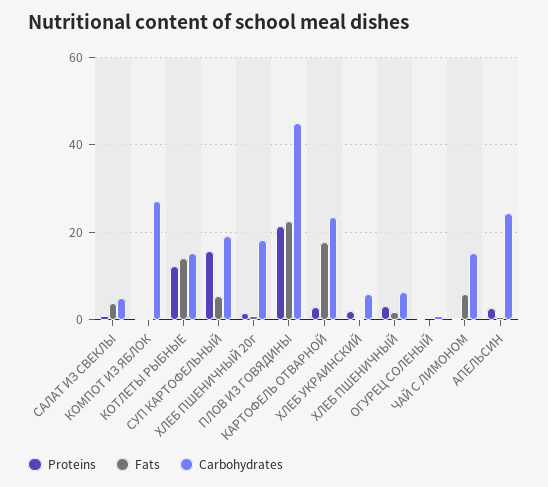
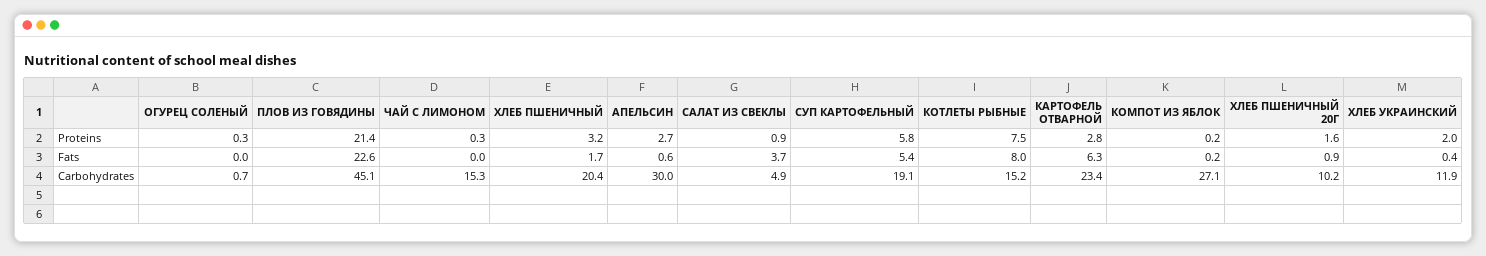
  {
    "Proteins": {
      "САЛАТ ИЗ СВЕКЛЫ": 0.9,
      "КОМПОТ ИЗ ЯБЛОК": 0.2,
-     "КОТЛЕТЫ РЫБНЫЕ": 12,
+     "КОТЛЕТЫ РЫБНЫЕ": 7.5,
-     "СУП КАРТОФЕЛЬНЫЙ": 16,
+     "СУП КАРТОФЕЛЬНЫЙ": 5.8,
      "ХЛЕБ ПШЕНИЧНЫЙ 20г": 1.6,
      "ПЛОВ ИЗ ГОВЯДИНЫ": 21.4,
      "КАРТОФЕЛЬ ОТВАРНОЙ": 2.8,
      "ХЛЕБ УКРАИНСКИЙ": 2,
      "ХЛЕБ ПШЕНИЧНЫЙ": 3.2,
      "ОГУРЕЦ СОЛЕНЫЙ": 0.3,
      "ЧАЙ С ЛИМОНОМ": 0.3,
      "АПЕЛЬСИН": 2.7
    },
    "Fats": {
      "САЛАТ ИЗ СВЕКЛЫ": 3.7,
      "КОМПОТ ИЗ ЯБЛОК": 0.2,
-     "КОТЛЕТЫ РЫБНЫЕ": 14,
+     "КОТЛЕТЫ РЫБНЫЕ": 8,
      "СУП КАРТОФЕЛЬНЫЙ": 5.4,
      "ХЛЕБ ПШЕНИЧНЫЙ 20г": 0.9,
      "ПЛОВ ИЗ ГОВЯДИНЫ": 22.6,
-     "КАРТОФЕЛЬ ОТВАРНОЙ": 18,
+     "КАРТОФЕЛЬ ОТВАРНОЙ": 6.3,
      "ХЛЕБ УКРАИНСКИЙ": 0.4,
      "ХЛЕБ ПШЕНИЧНЫЙ": 1.7,
      "ОГУРЕЦ СОЛЕНЫЙ": 0,
-     "ЧАЙ С ЛИМОНОМ": 6,
+     "ЧАЙ С ЛИМОНОМ": 0,
      "АПЕЛЬСИН": 0.6
    },
    "Carbohydrates": {
      "САЛАТ ИЗ СВЕКЛЫ": 4.9,
      "КОМПОТ ИЗ ЯБЛОК": 27.1,
      "КОТЛЕТЫ РЫБНЫЕ": 15.2,
      "СУП КАРТОФЕЛЬНЫЙ": 19.1,
-     "ХЛЕБ ПШЕНИЧНЫЙ 20г": 18,
+     "ХЛЕБ ПШЕНИЧНЫЙ 20г": 10.2,
      "ПЛОВ ИЗ ГОВЯДИНЫ": 45.1,
      "КАРТОФЕЛЬ ОТВАРНОЙ": 23.4,
-     "ХЛЕБ УКРАИНСКИЙ": 6,
+     "ХЛЕБ УКРАИНСКИЙ": 11.9,
-     "ХЛЕБ ПШЕНИЧНЫЙ": 6,
+     "ХЛЕБ ПШЕНИЧНЫЙ": 20.4,
      "ОГУРЕЦ СОЛЕНЫЙ": 0.7,
      "ЧАЙ С ЛИМОНОМ": 15.3,
-     "АПЕЛЬСИН": 24
+     "АПЕЛЬСИН": 30
    }
  }

